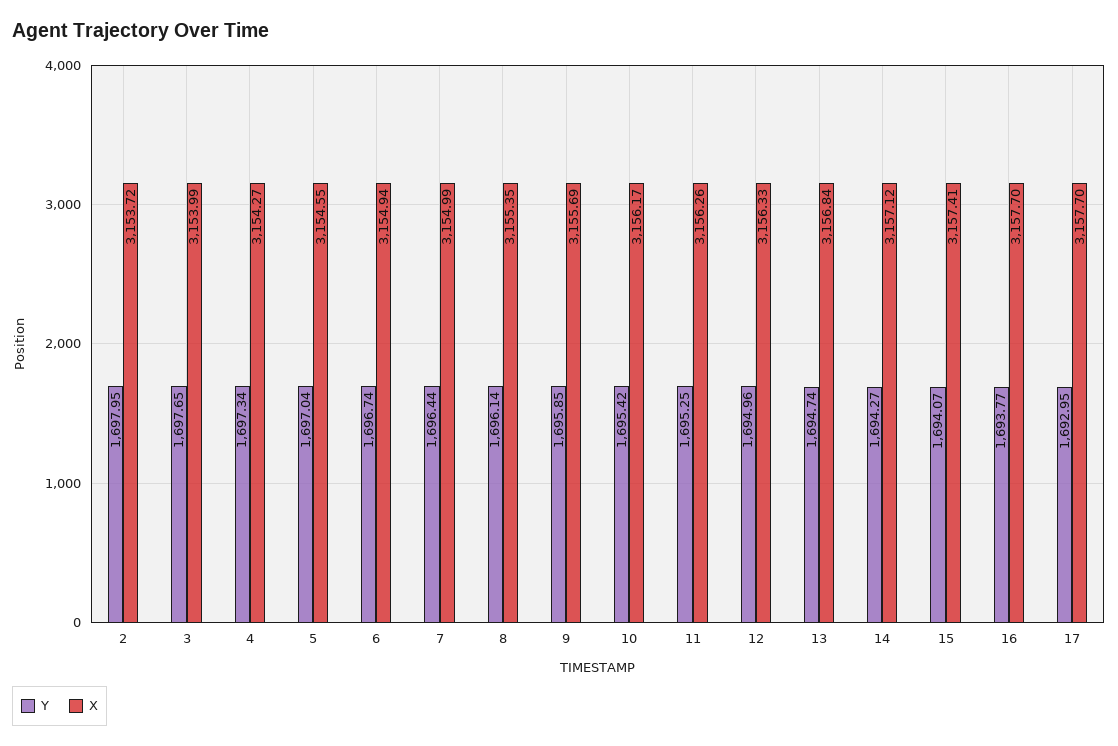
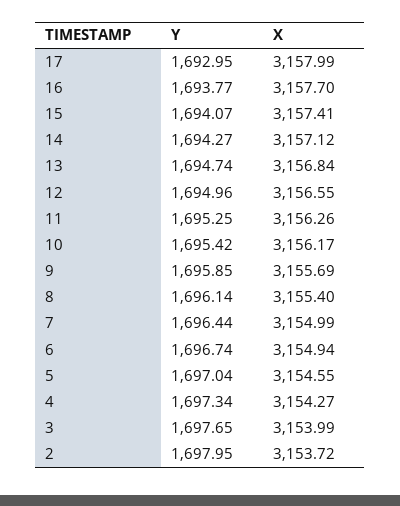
  {
    "Y": {
      "2": 1697.95,
      "3": 1697.65,
      "4": 1697.34,
      "5": 1697.04,
      "6": 1696.74,
      "7": 1696.44,
      "8": 1696.14,
      "9": 1695.85,
      "10": 1695.42,
      "11": 1695.25,
      "12": 1694.96,
      "13": 1694.74,
      "14": 1694.27,
      "15": 1694.07,
      "16": 1693.77,
      "17": 1692.95
    },
    "X": {
      "2": 3153.72,
      "3": 3153.99,
      "4": 3154.27,
      "5": 3154.55,
      "6": 3154.94,
      "7": 3154.99,
-     "8": 3155.35,
+     "8": 3155.4,
      "9": 3155.69,
      "10": 3156.17,
      "11": 3156.26,
-     "12": 3156.33,
+     "12": 3156.55,
      "13": 3156.84,
      "14": 3157.12,
      "15": 3157.41,
      "16": 3157.7,
-     "17": 3157.7
+     "17": 3157.99
    }
  }

